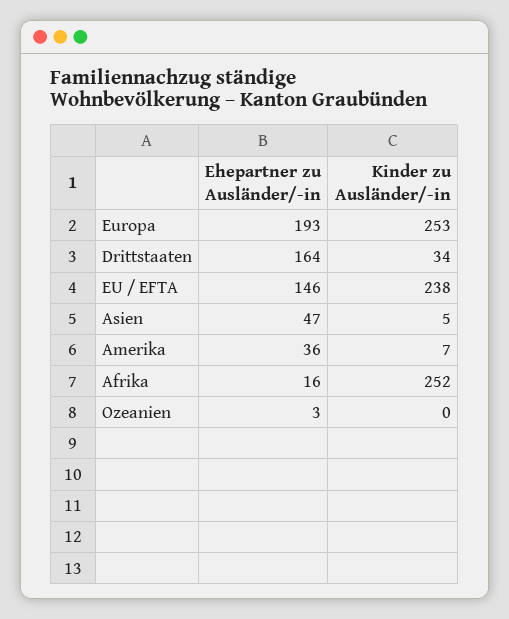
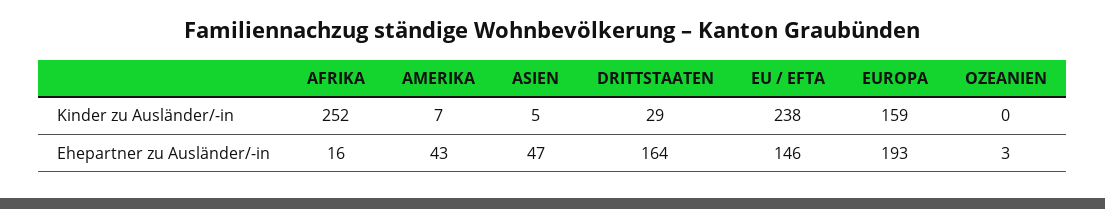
  {
    "Ehepartner zu Ausländer/-in": {
      "Europa": 193,
      "Drittstaaten": 164,
      "EU / EFTA": 146,
      "Asien": 47,
-     "Amerika": 36,
+     "Amerika": 43,
      "Afrika": 16,
      "Ozeanien": 3
    },
    "Kinder zu Ausländer/-in": {
-     "Europa": 253,
+     "Europa": 159,
-     "Drittstaaten": 34,
+     "Drittstaaten": 29,
      "EU / EFTA": 238,
      "Asien": 5,
      "Amerika": 7,
      "Afrika": 252,
      "Ozeanien": 0
    }
  }

